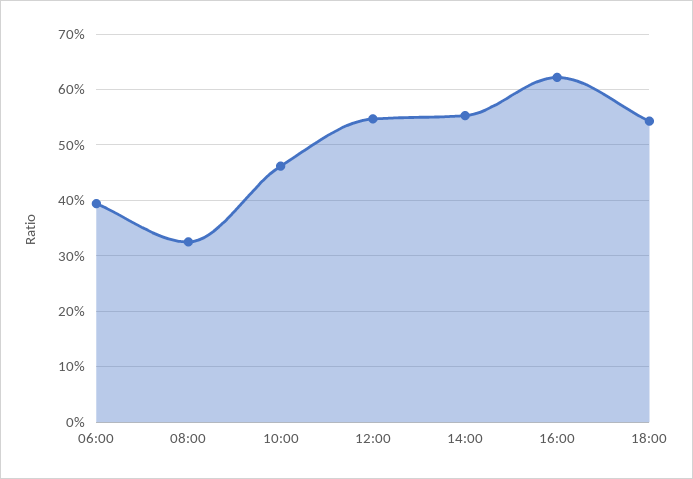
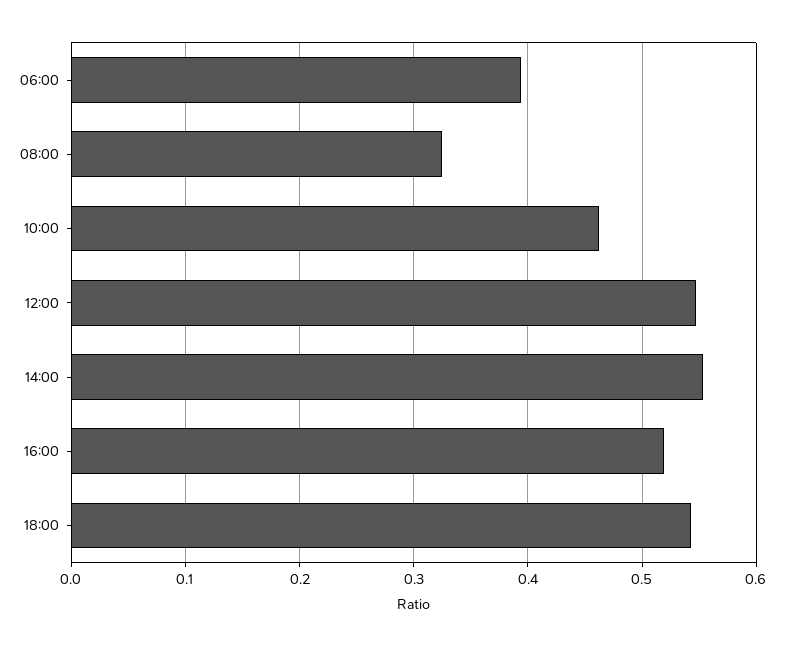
  {
    "06:00": 0.39,
    "08:00": 0.33,
    "10:00": 0.46,
    "12:00": 0.55,
    "14:00": 0.55,
-   "16:00": 0.62,
+   "16:00": 0.52,
    "18:00": 0.54
  }

